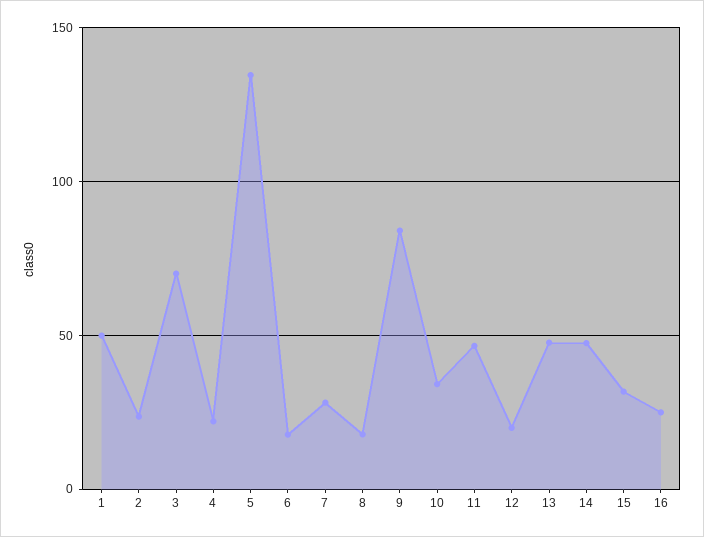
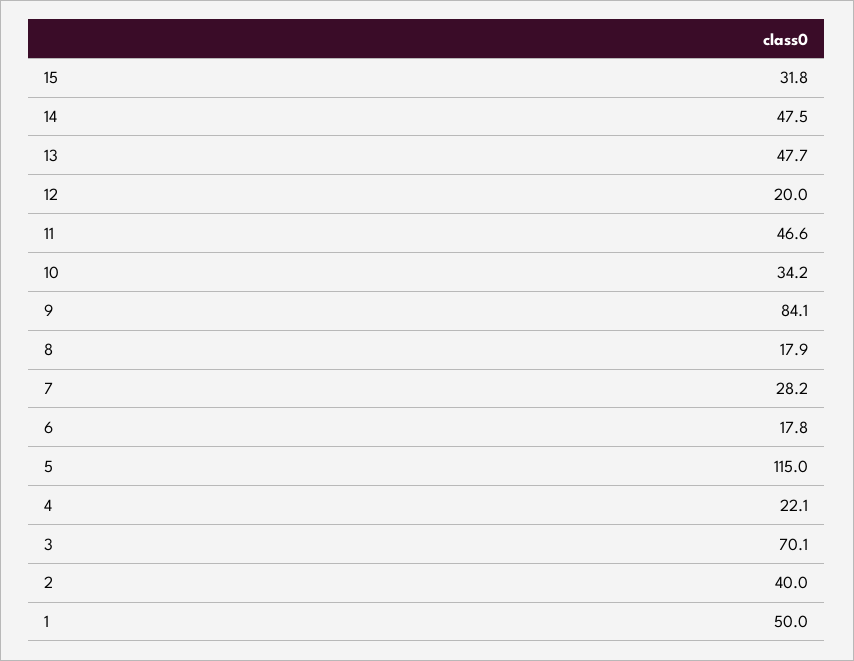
  {
    "1": 50,
-   "2": 25,
+   "2": 40,
    "3": 70.1,
    "4": 22.1,
-   "5": 135,
+   "5": 115,
    "6": 17.8,
    "7": 28.2,
    "8": 17.9,
    "9": 84.1,
    "10": 34.2,
    "11": 46.6,
    "12": 20,
    "13": 47.7,
    "14": 47.5,
-   "15": 31.8,
+   "15": 31.8
-   "16": 25
  }

